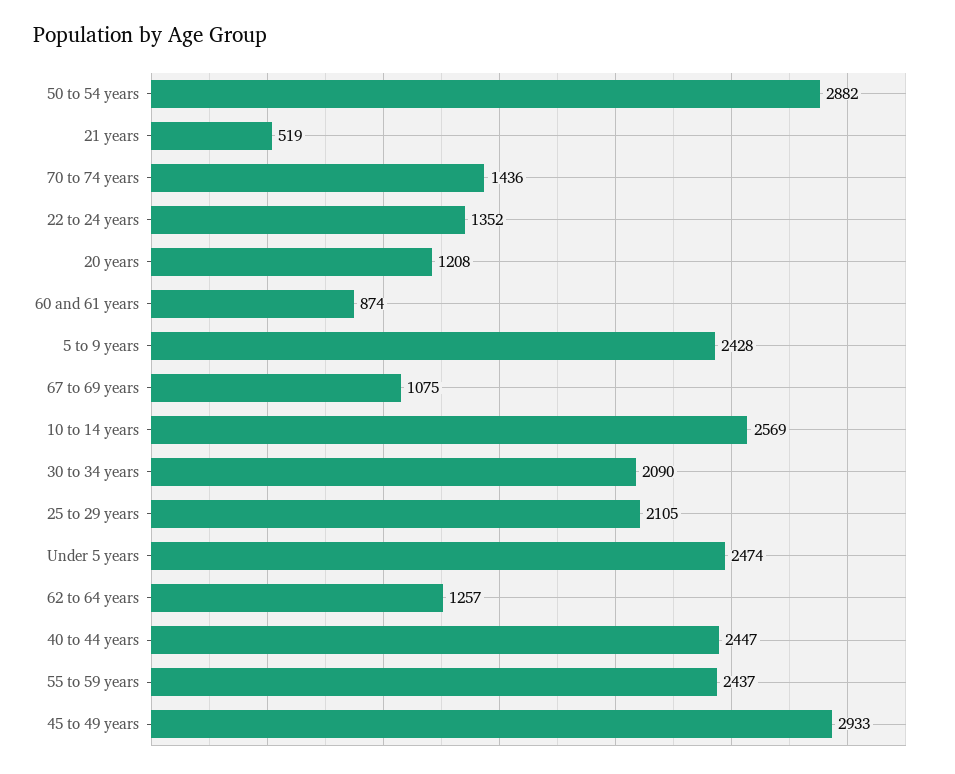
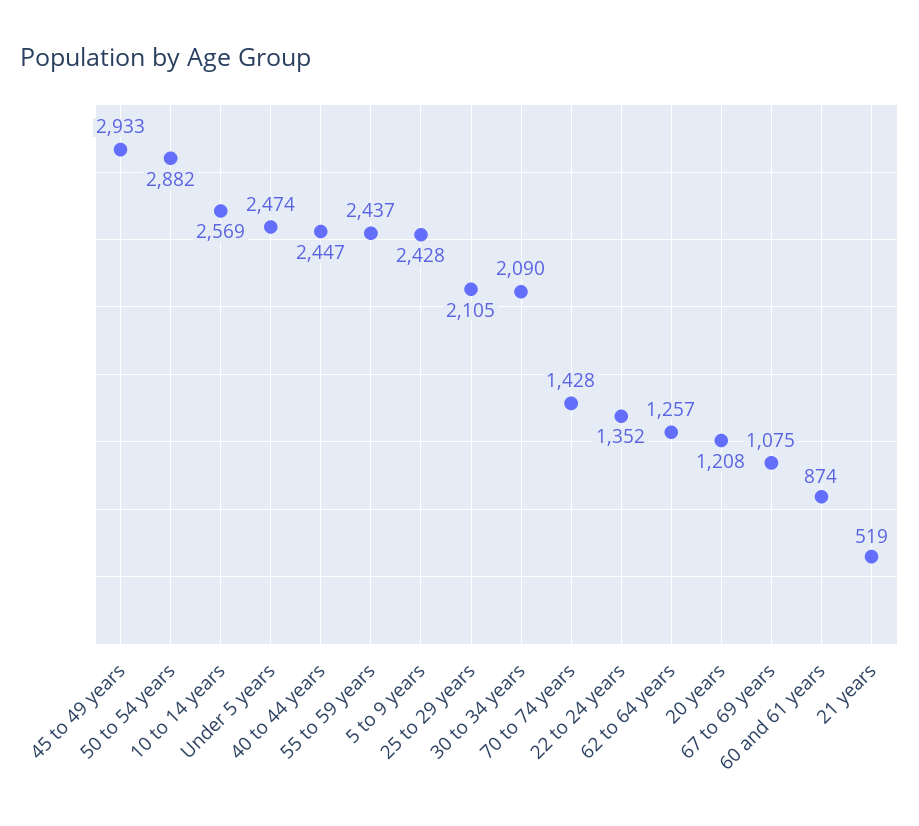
  {
    "50 to 54 years": 2882,
    "21 years": 519,
-   "70 to 74 years": 1436,
+   "70 to 74 years": 1428,
    "22 to 24 years": 1352,
    "20 years": 1208,
    "60 and 61 years": 874,
    "5 to 9 years": 2428,
    "67 to 69 years": 1075,
    "10 to 14 years": 2569,
    "30 to 34 years": 2090,
    "25 to 29 years": 2105,
    "Under 5 years": 2474,
    "62 to 64 years": 1257,
    "40 to 44 years": 2447,
    "55 to 59 years": 2437,
    "45 to 49 years": 2933
  }

